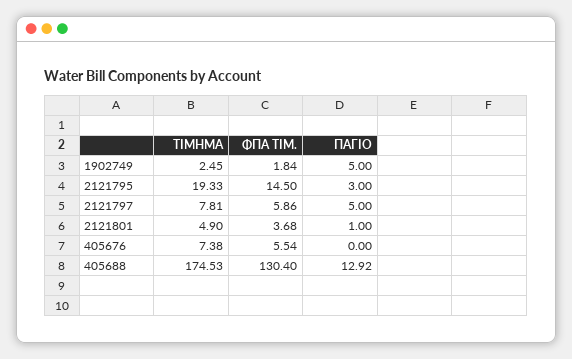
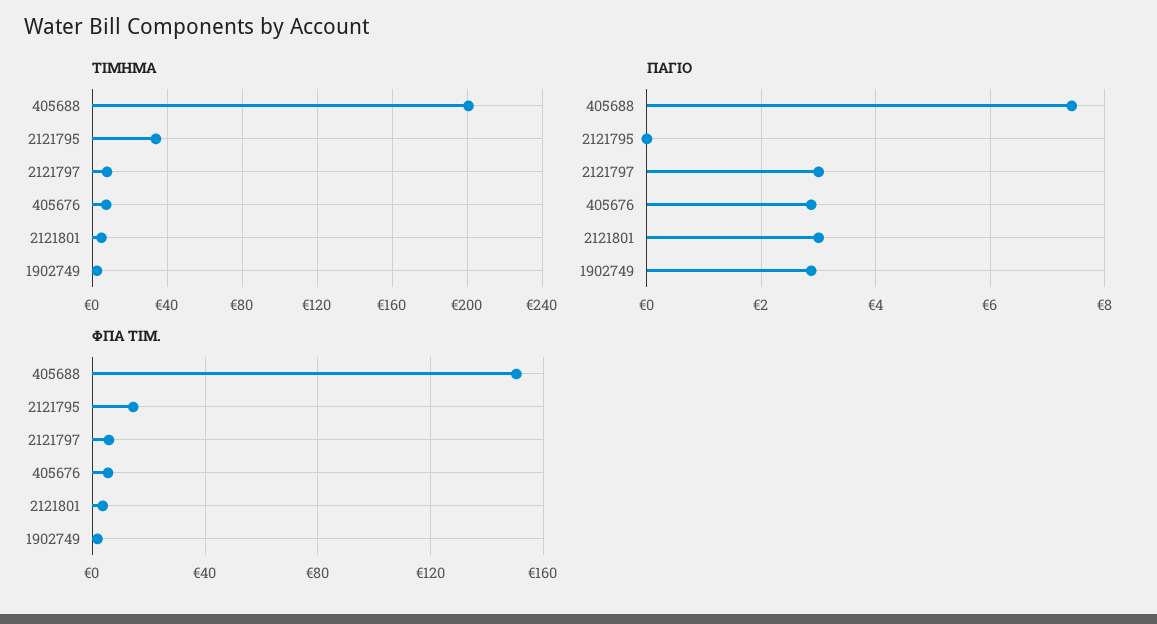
  {
    "ΤΙΜΗΜΑ": {
      "1902749": 2.45,
-     "2121795": 19.33,
+     "2121795": 35,
      "2121797": 7.81,
      "2121801": 4.9,
      "405676": 7.38,
-     "405688": 174.53
+     "405688": 200
    },
    "ΦΠΑ ΤΙΜ.": {
      "1902749": 1.84,
      "2121795": 14.5,
      "2121797": 5.86,
      "2121801": 3.68,
      "405676": 5.54,
-     "405688": 130.4
+     "405688": 150
    },
    "ΠΑΓΙΟ": {
-     "1902749": 5,
+     "1902749": 2.8,
-     "2121795": 3,
+     "2121795": 0,
-     "2121797": 5,
+     "2121797": 3,
-     "2121801": 1,
+     "2121801": 3,
-     "405676": 0,
+     "405676": 2.8,
-     "405688": 12.92
+     "405688": 7.4
    }
  }

